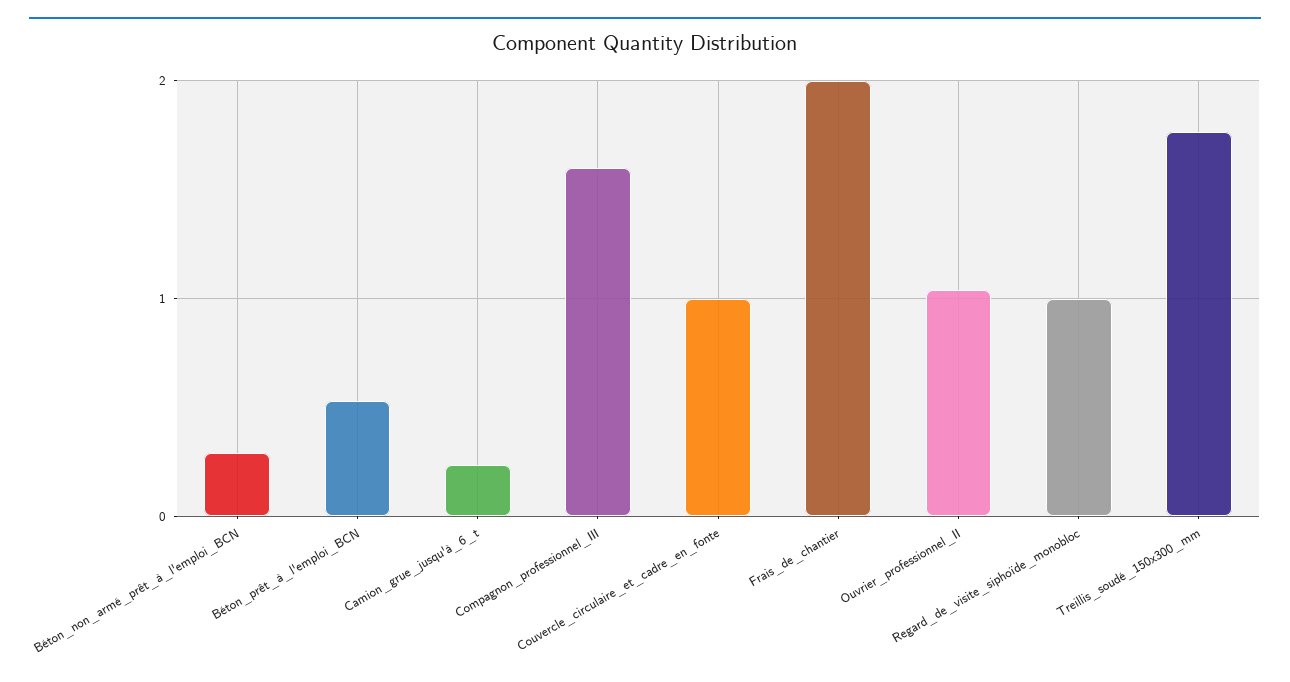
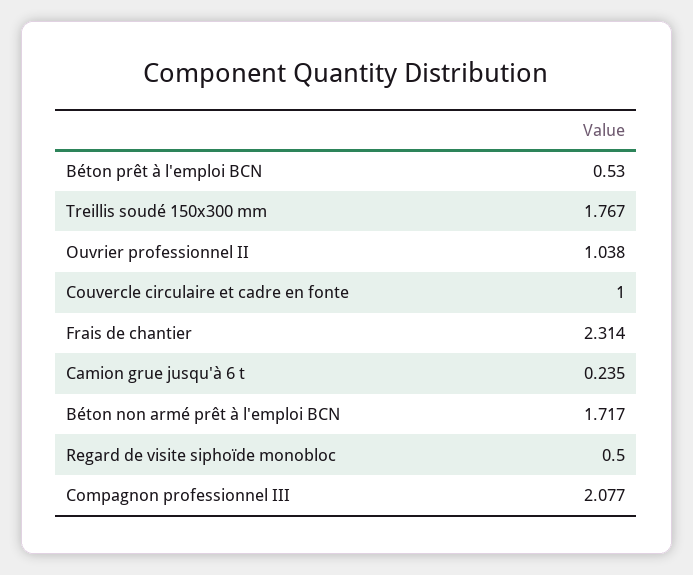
  {
-   "Béton_non_armé_prêt_à_l'emploi_BCN": 0.3,
+   "Béton_non_armé_prêt_à_l'emploi_BCN": 1.717,
    "Béton_prêt_à_l'emploi_BCN": 0.53,
    "Camion_grue_jusqu'à_6_t": 0.235,
-   "Compagnon_professionnel_III": 1.6,
+   "Compagnon_professionnel_III": 2.077,
    "Couvercle_circulaire_et_cadre_en_fonte": 1,
-   "Frais_de_chantier": 2,
+   "Frais_de_chantier": 2.314,
    "Ouvrier_professionnel_II": 1.038,
-   "Regard_de_visite_siphoïde_monobloc": 1,
+   "Regard_de_visite_siphoïde_monobloc": 0.5,
    "Treillis_soudé_150x300_mm": 1.767
  }

